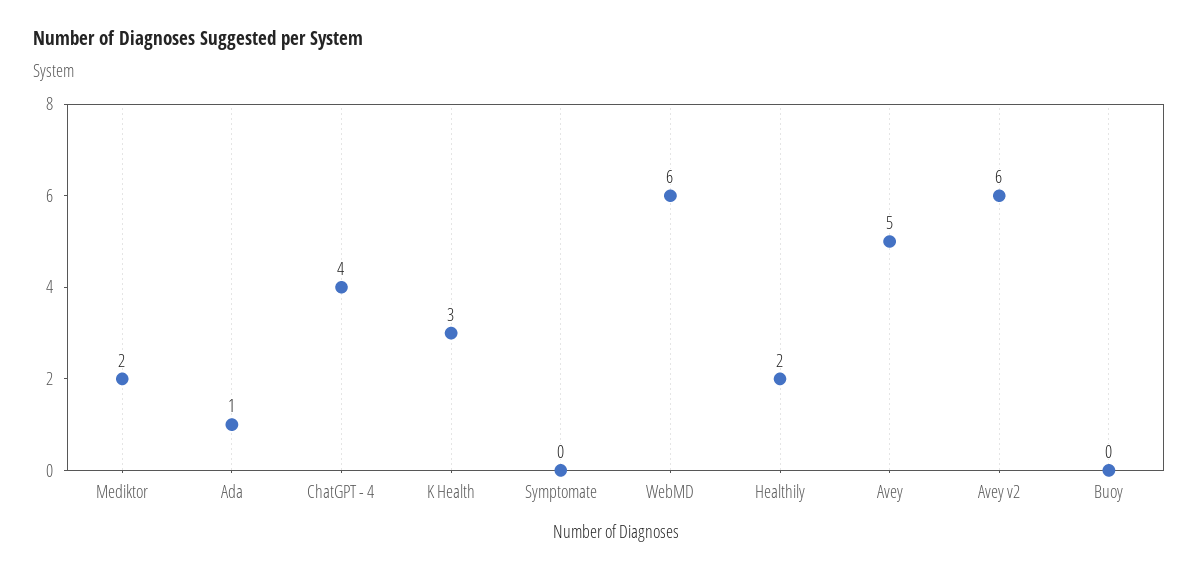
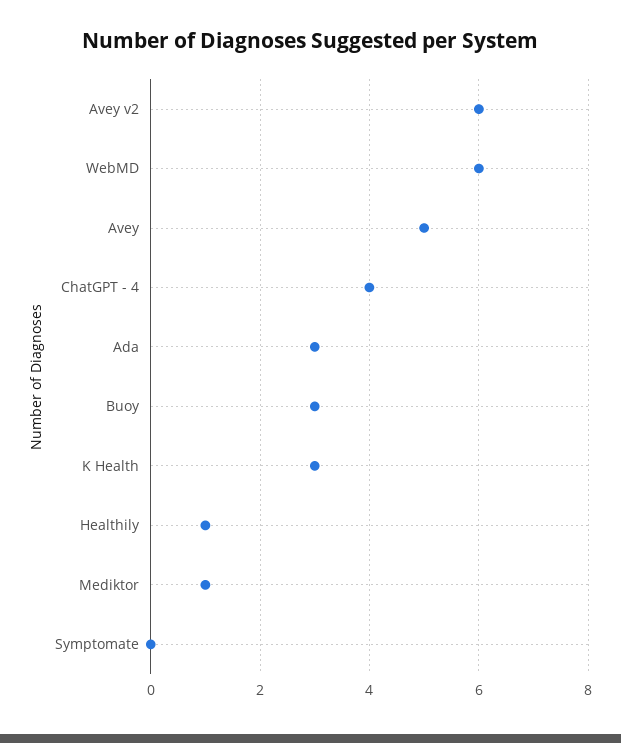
  {
-   "Mediktor": 2,
+   "Mediktor": 1,
-   "Ada": 1,
+   "Ada": 3,
    "ChatGPT - 4": 4,
    "K Health": 3,
    "Symptomate": 0,
    "WebMD": 6,
-   "Healthily": 2,
+   "Healthily": 1,
    "Avey": 5,
    "Avey v2": 6,
-   "Buoy": 0
+   "Buoy": 3
  }

